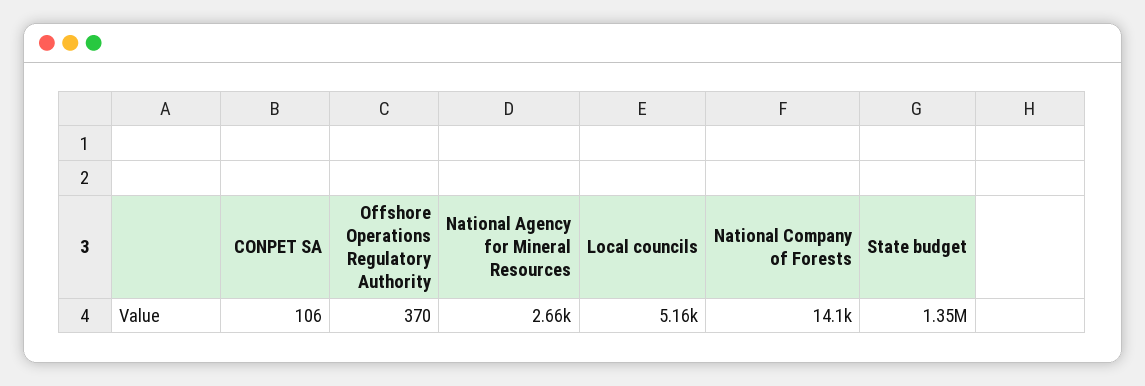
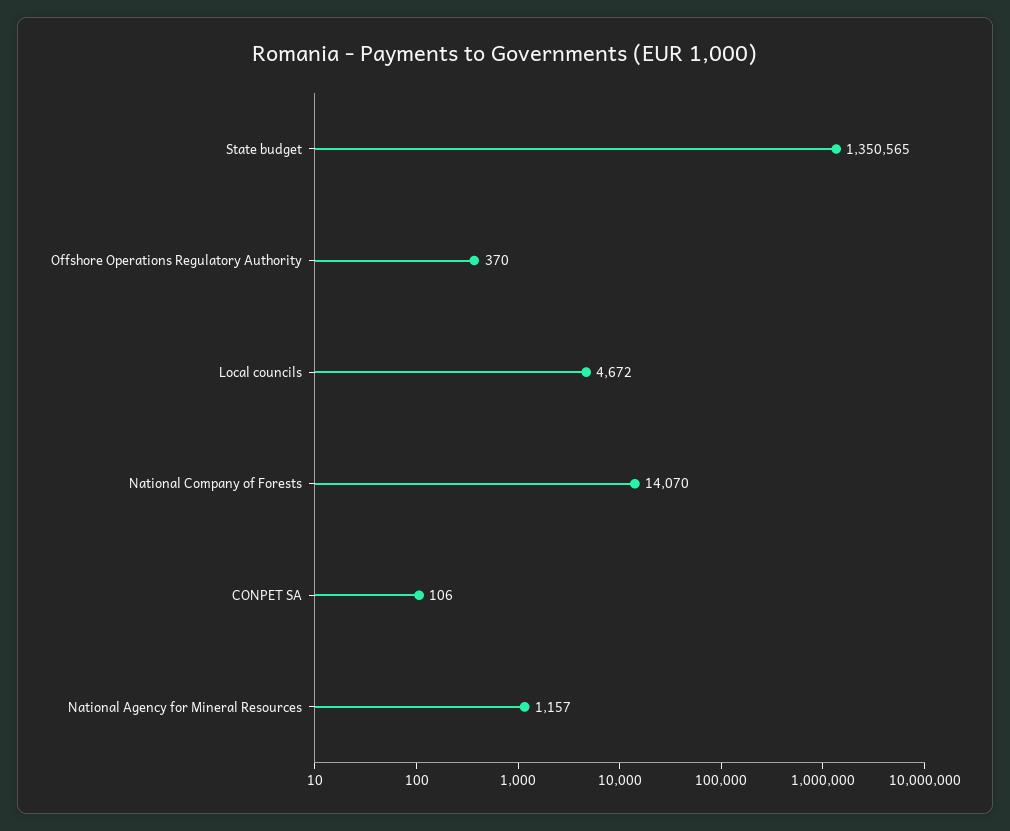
  {
    "CONPET SA": 106,
    "Offshore Operations Regulatory Authority": 370,
-   "National Agency for Mineral Resources": 2660,
+   "National Agency for Mineral Resources": 1157,
-   "Local councils": 5160,
+   "Local councils": 4672,
    "National Company of Forests": 14070,
    "State budget": 1350565
  }

